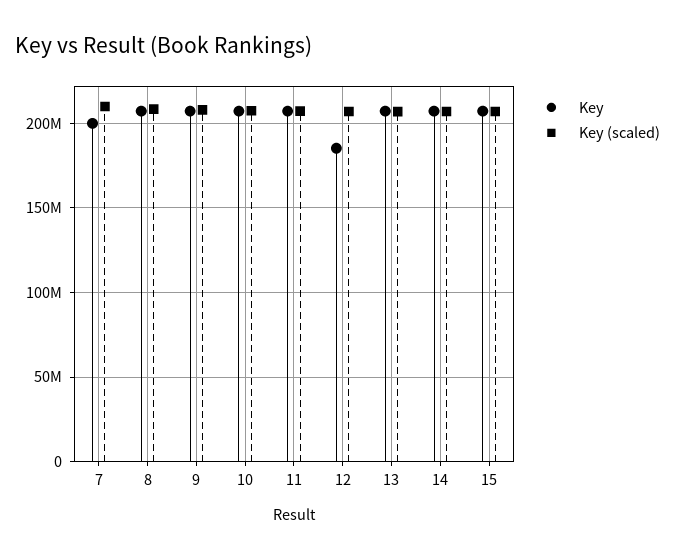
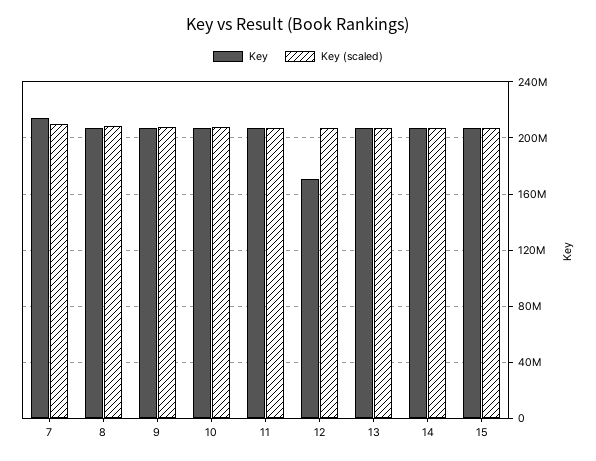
  {
    "Key": {
-     "7": 200000000,
+     "7": 215000000,
      "8": 205000000,
      "9": 205000000,
      "10": 205000000,
      "11": 205000000,
-     "12": 185000000,
+     "12": 170000000,
      "13": 205000000,
      "14": 205000000,
      "15": 205000000
    },
    "Key (scaled)": {
      "7": 210000000,
      "8": 210000000,
      "9": 210000000,
      "10": 210000000,
      "11": 205000000,
      "12": 205000000,
      "13": 205000000,
      "14": 205000000,
      "15": 205000000
    }
  }

